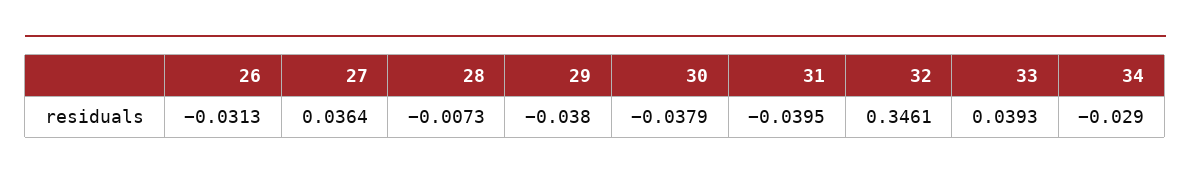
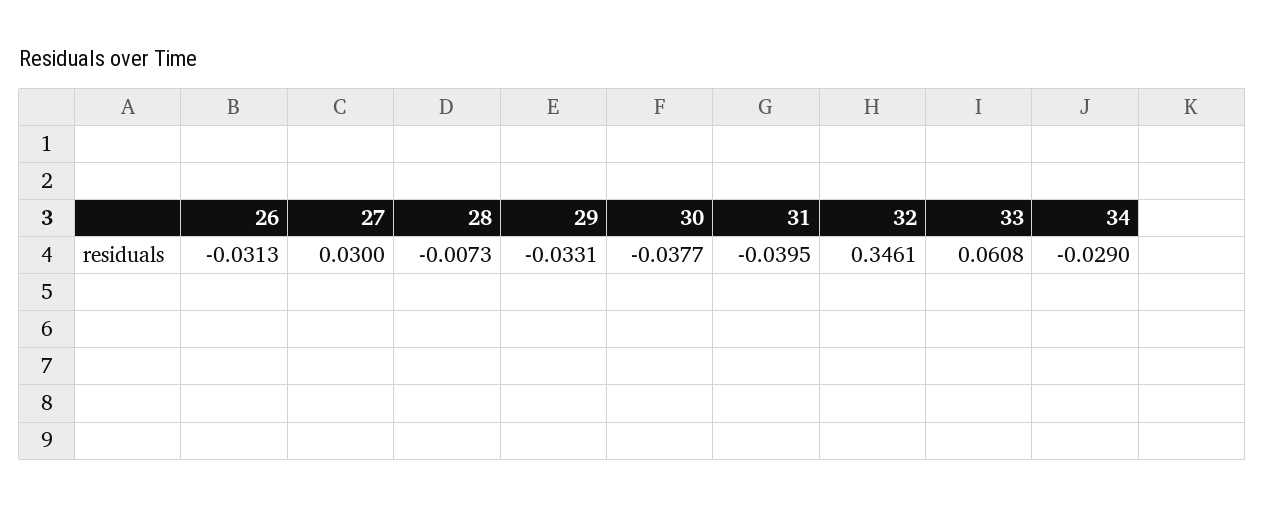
  {
    "26": -0.0313,
-   "27": 0.0364,
+   "27": 0.03,
    "28": -0.0073,
-   "29": -0.038,
+   "29": -0.0331,
-   "30": -0.0379,
+   "30": -0.0377,
    "31": -0.0395,
    "32": 0.3461,
-   "33": 0.0393,
+   "33": 0.0608,
    "34": -0.029
  }

